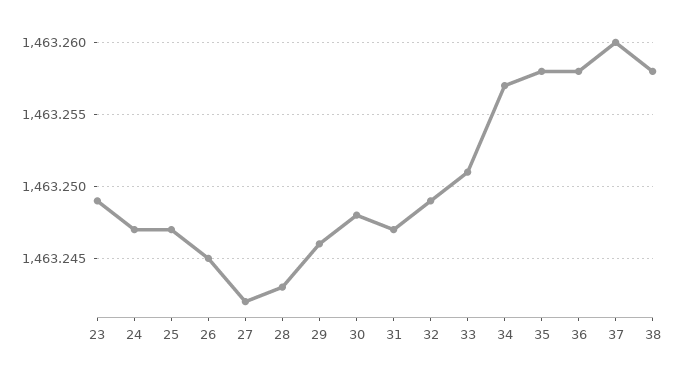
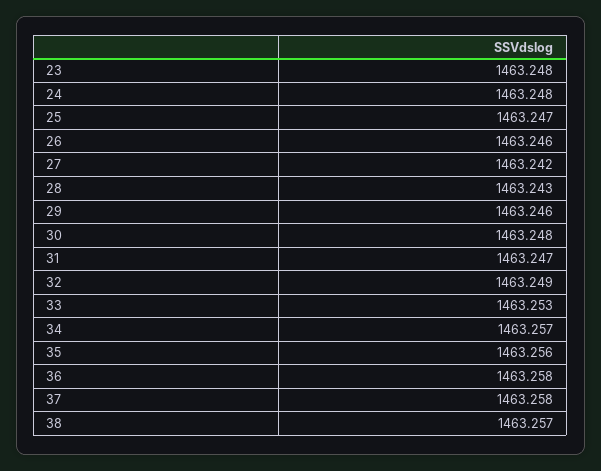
  {
-   "23": 1463.249,
+   "23": 1463.248,
-   "24": 1463.247,
+   "24": 1463.248,
    "25": 1463.247,
-   "26": 1463.245,
+   "26": 1463.246,
    "27": 1463.242,
    "28": 1463.243,
    "29": 1463.246,
    "30": 1463.248,
    "31": 1463.247,
    "32": 1463.249,
-   "33": 1463.251,
+   "33": 1463.253,
    "34": 1463.257,
-   "35": 1463.258,
+   "35": 1463.256,
    "36": 1463.258,
-   "37": 1463.26,
+   "37": 1463.258,
-   "38": 1463.258
+   "38": 1463.257
  }

